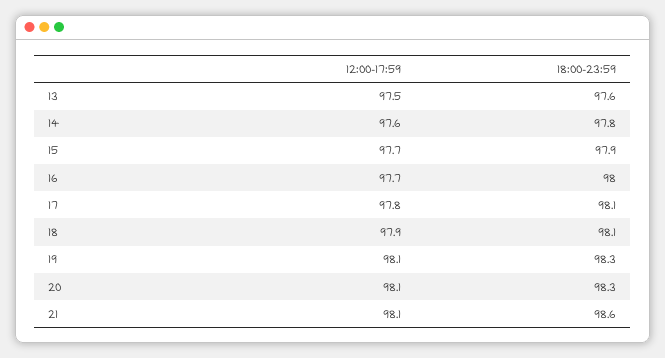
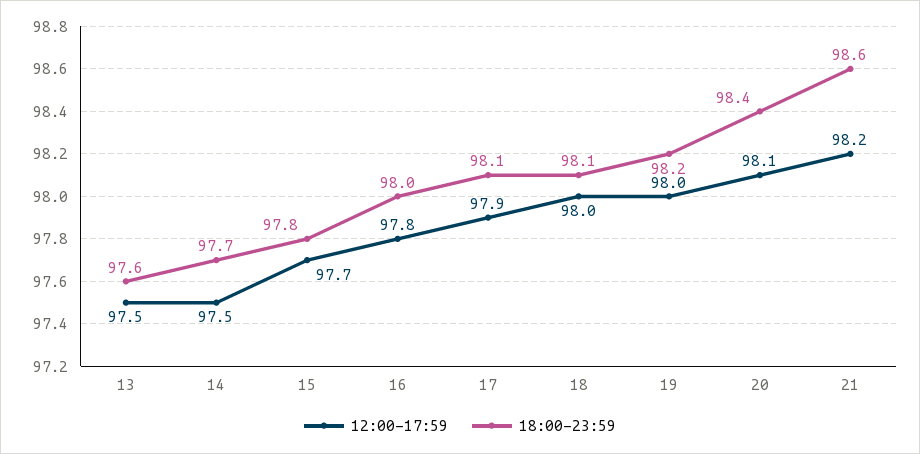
  {
    "12:00-17:59": {
      "13": 97.5,
-     "14": 97.6,
+     "14": 97.5,
      "15": 97.7,
-     "16": 97.7,
+     "16": 97.8,
-     "17": 97.8,
+     "17": 97.9,
-     "18": 97.9,
+     "18": 98,
-     "19": 98.1,
+     "19": 98,
      "20": 98.1,
-     "21": 98.1
+     "21": 98.2
    },
    "18:00-23:59": {
      "13": 97.6,
-     "14": 97.8,
+     "14": 97.7,
-     "15": 97.9,
+     "15": 97.8,
      "16": 98,
      "17": 98.1,
      "18": 98.1,
-     "19": 98.3,
+     "19": 98.2,
-     "20": 98.3,
+     "20": 98.4,
      "21": 98.6
    }
  }

